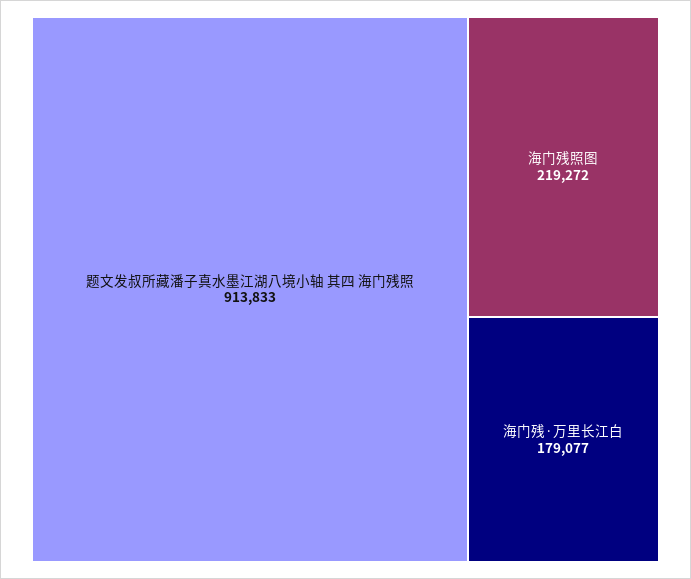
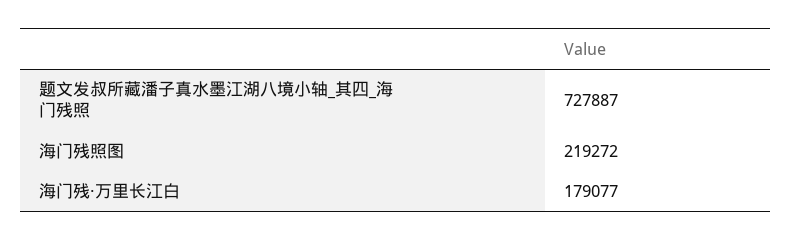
  {
-   "题文发叔所藏潘子真水墨江湖八境小轴 其四 海门残照": 913833,
+   "题文发叔所藏潘子真水墨江湖八境小轴 其四 海门残照": 727887,
    "海门残照图": 219272,
    "海门残·万里长江白": 179077
  }

